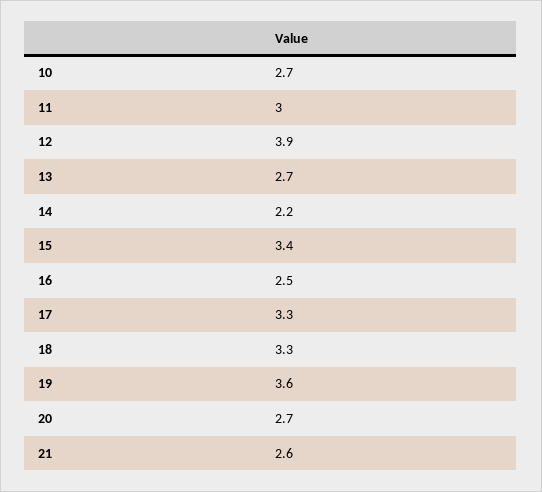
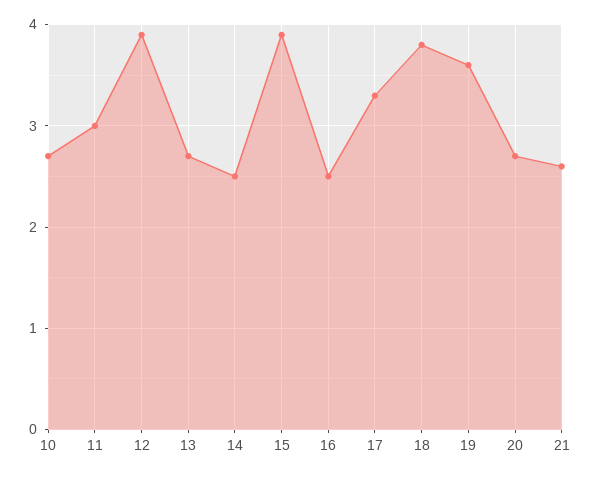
  {
    "10": 2.7,
    "11": 3,
    "12": 3.9,
    "13": 2.7,
-   "14": 2.2,
+   "14": 2.5,
-   "15": 3.4,
+   "15": 3.9,
    "16": 2.5,
    "17": 3.3,
-   "18": 3.3,
+   "18": 3.8,
    "19": 3.6,
    "20": 2.7,
    "21": 2.6
  }

